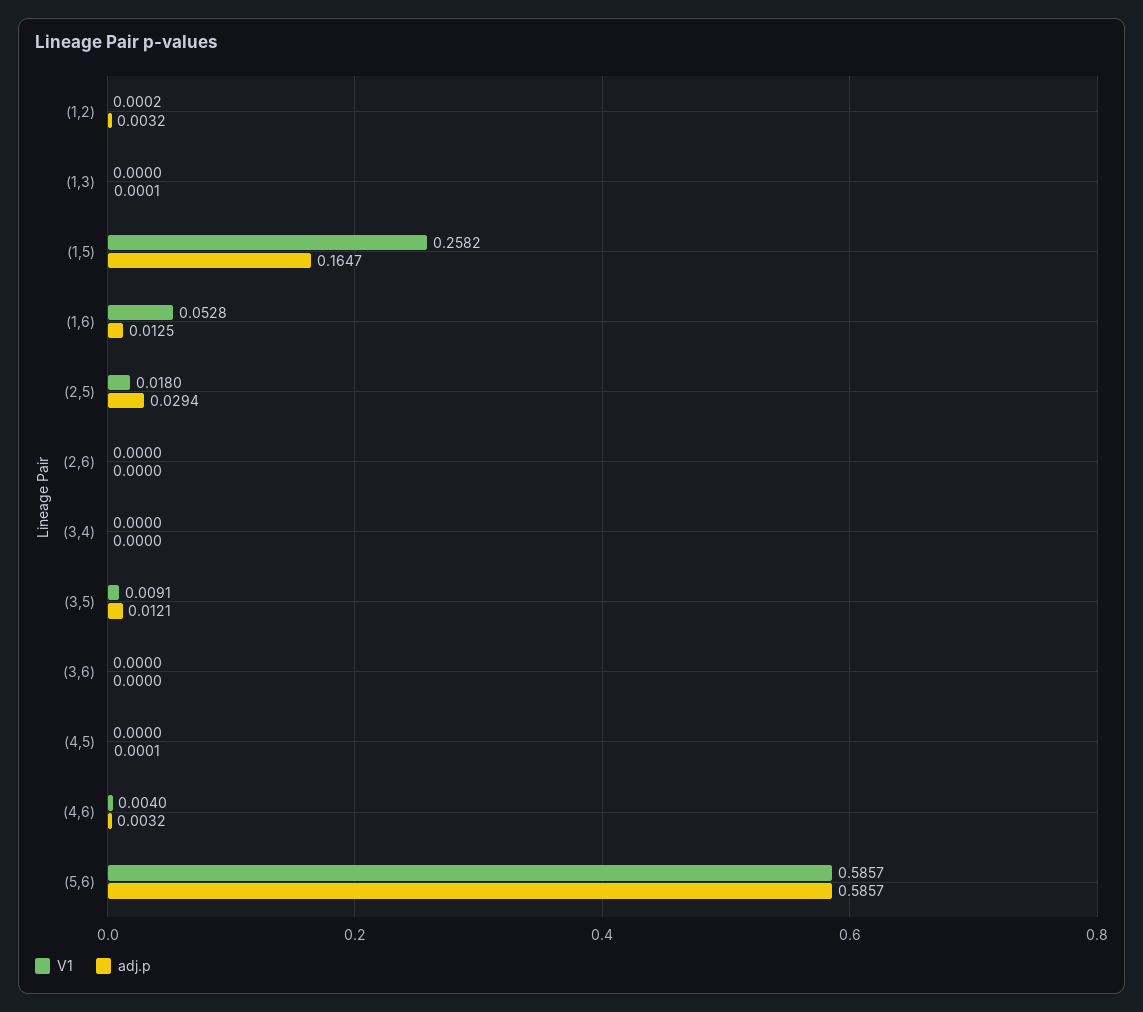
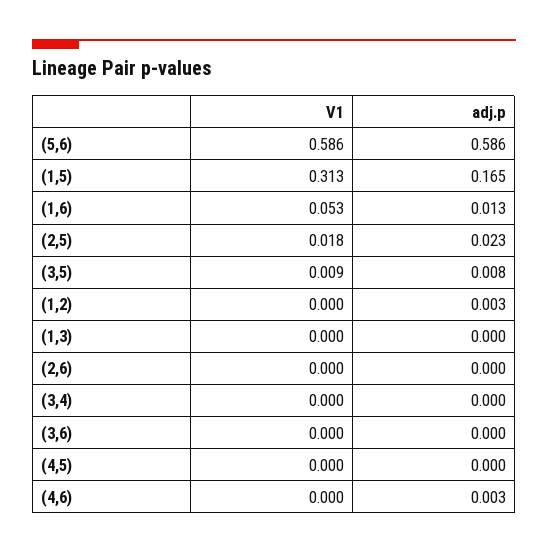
  {
    "V1": {
      "(1,2)": 0.0002,
      "(1,3)": 0,
-     "(1,5)": 0.2582,
+     "(1,5)": 0.313,
      "(1,6)": 0.0528,
      "(2,5)": 0.018,
      "(2,6)": 0,
      "(3,4)": 0,
      "(3,5)": 0.0091,
      "(3,6)": 0,
      "(4,5)": 0,
-     "(4,6)": 0.004,
+     "(4,6)": 0,
      "(5,6)": 0.5857
    },
    "adj.p": {
      "(1,2)": 0.0032,
      "(1,3)": 0.0001,
      "(1,5)": 0.1647,
      "(1,6)": 0.0125,
-     "(2,5)": 0.0294,
+     "(2,5)": 0.023,
      "(2,6)": 0,
      "(3,4)": 0,
-     "(3,5)": 0.0121,
+     "(3,5)": 0.008,
      "(3,6)": 0,
      "(4,5)": 0.0001,
      "(4,6)": 0.0032,
      "(5,6)": 0.5857
    }
  }

